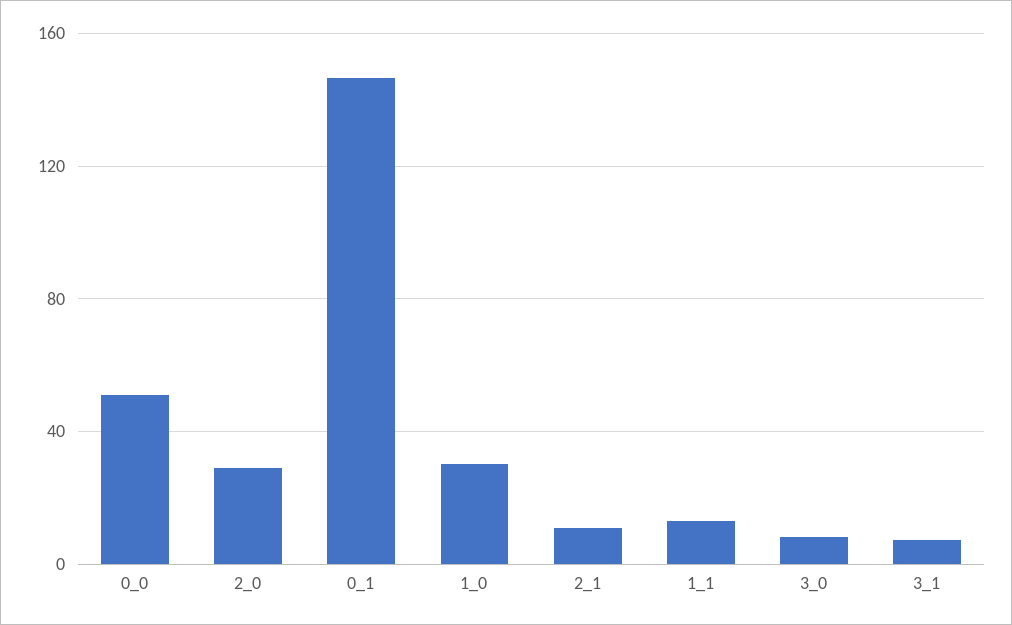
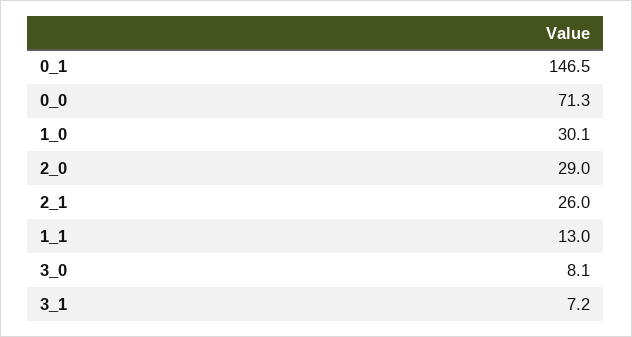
  {
-   "0_0": 50,
+   "0_0": 71.3,
    "2_0": 29,
    "0_1": 146.5,
    "1_0": 30.1,
-   "2_1": 10,
+   "2_1": 26,
    "1_1": 13,
    "3_0": 8.1,
    "3_1": 7.2
  }

